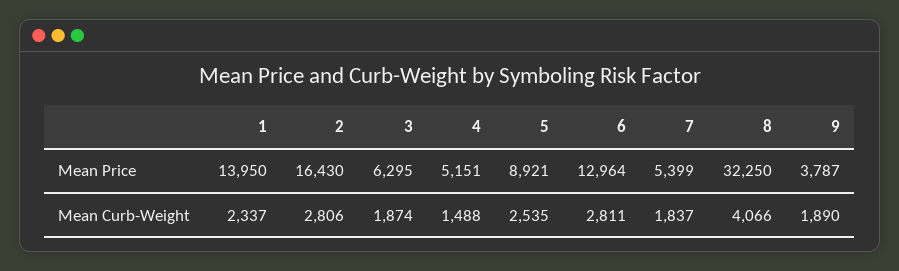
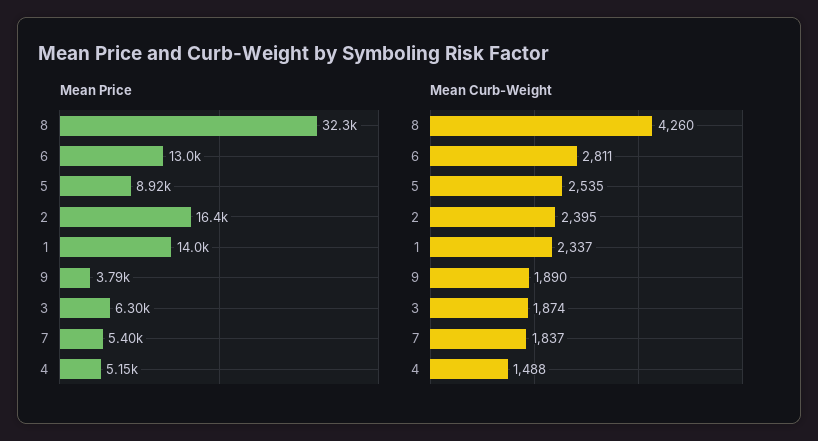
  {
    "Mean Price": {
      "1": 13950,
      "2": 16430,
      "3": 6295,
      "4": 5151,
      "5": 8921,
      "6": 12964,
      "7": 5399,
      "8": 32250,
      "9": 3787
    },
    "Mean Curb-Weight": {
      "1": 2337,
-     "2": 2806,
+     "2": 2395,
      "3": 1874,
      "4": 1488,
      "5": 2535,
      "6": 2811,
      "7": 1837,
-     "8": 4066,
+     "8": 4260,
      "9": 1890
    }
  }

